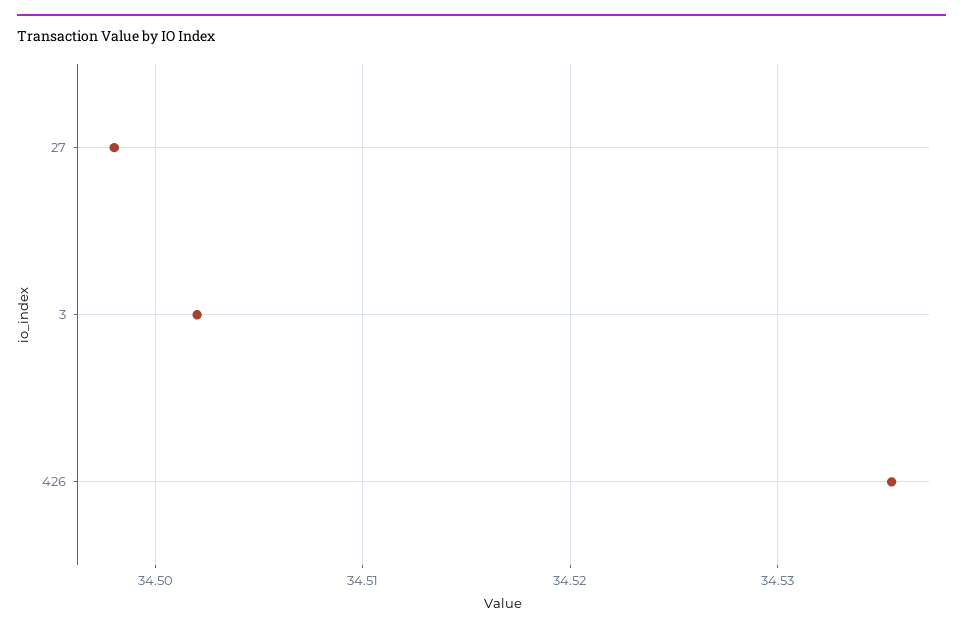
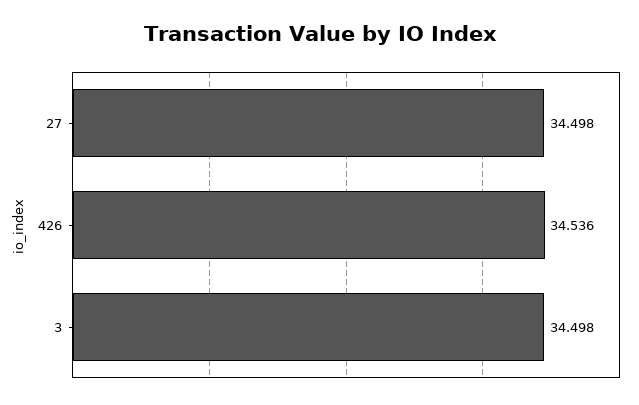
  {
    "27": 34.498,
-   "3": 34.502,
+   "3": 34.498,
    "426": 34.536
  }

